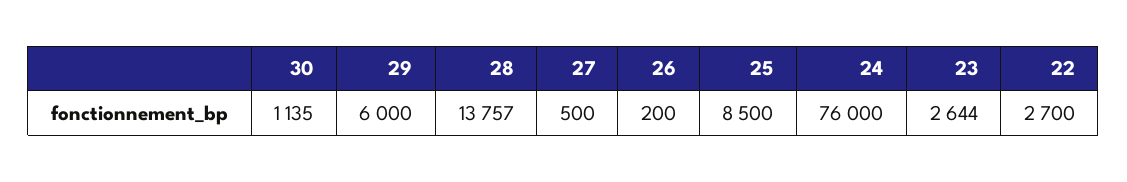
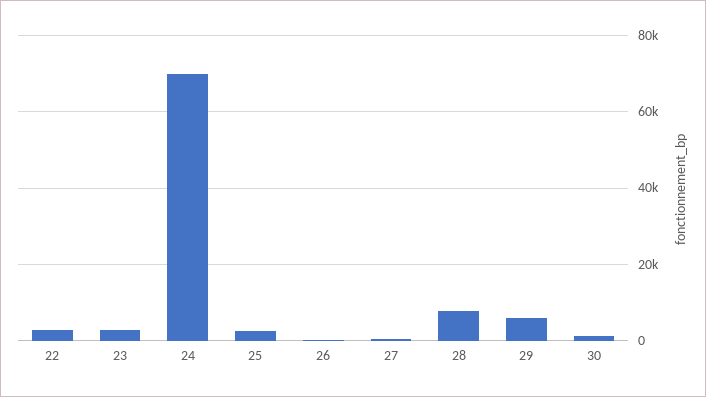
  {
    "30": 1135,
    "29": 6000,
-   "28": 13757,
+   "28": 8000,
    "27": 500,
    "26": 200,
-   "25": 8500,
+   "25": 2000,
-   "24": 76000,
+   "24": 70000,
    "23": 2644,
    "22": 2700
  }

